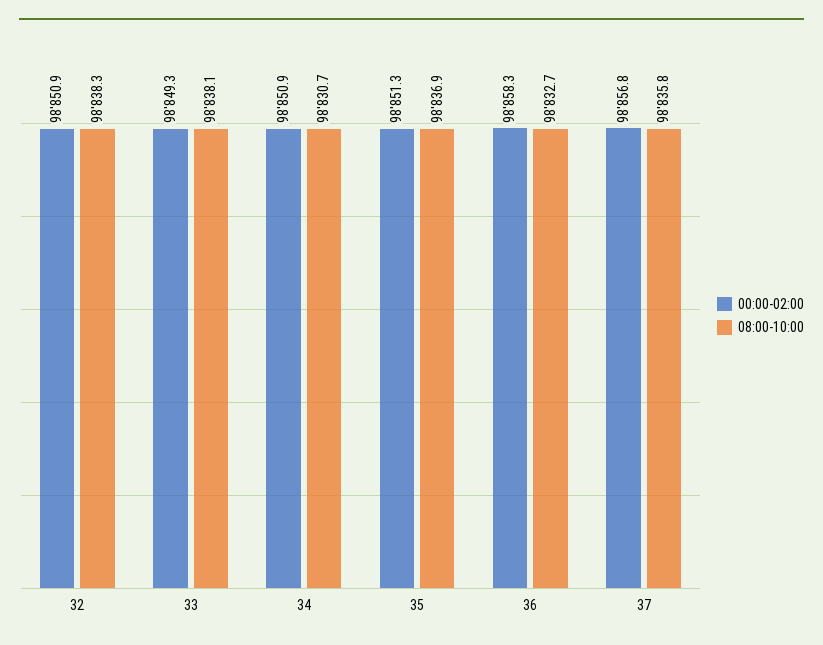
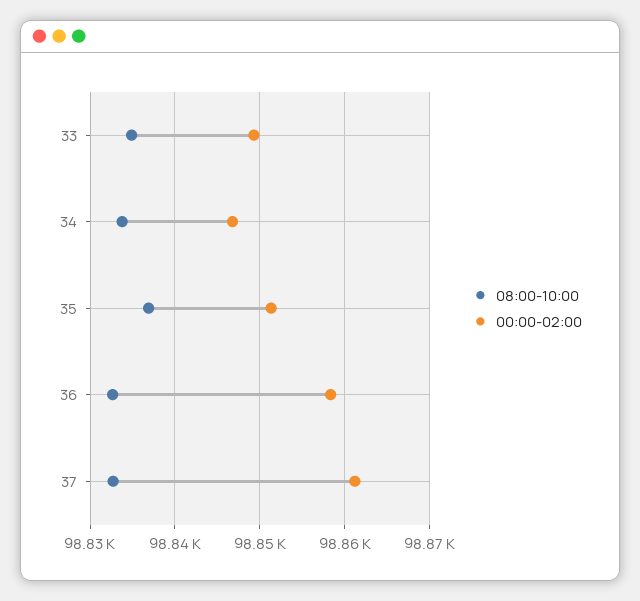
  {
    "00:00-02:00": {
-     "32": 98850.9,
      "33": 98849.3,
-     "34": 98850.9,
+     "34": 98847,
      "35": 98851.3,
      "36": 98858.3,
-     "37": 98856.8
+     "37": 98861
    },
    "08:00-10:00": {
-     "32": 98838.3,
-     "33": 98838.1,
+     "33": 98835,
-     "34": 98830.7,
+     "34": 98834,
      "35": 98836.9,
      "36": 98832.7,
-     "37": 98835.8
+     "37": 98833
    }
  }

